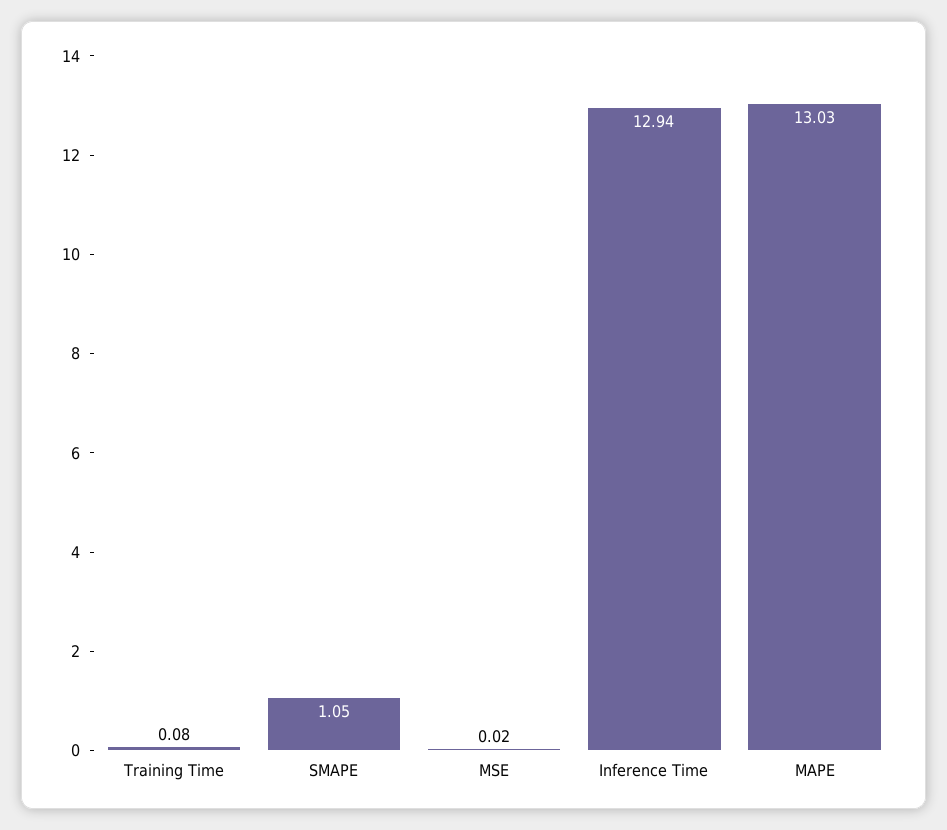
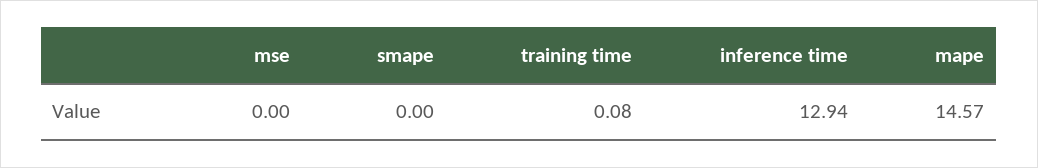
  {
    "Training Time": 0.08,
-   "SMAPE": 1.05,
+   "SMAPE": 0,
-   "MSE": 0.02,
+   "MSE": 0,
    "Inference Time": 12.94,
-   "MAPE": 13.03
+   "MAPE": 14.57
  }

